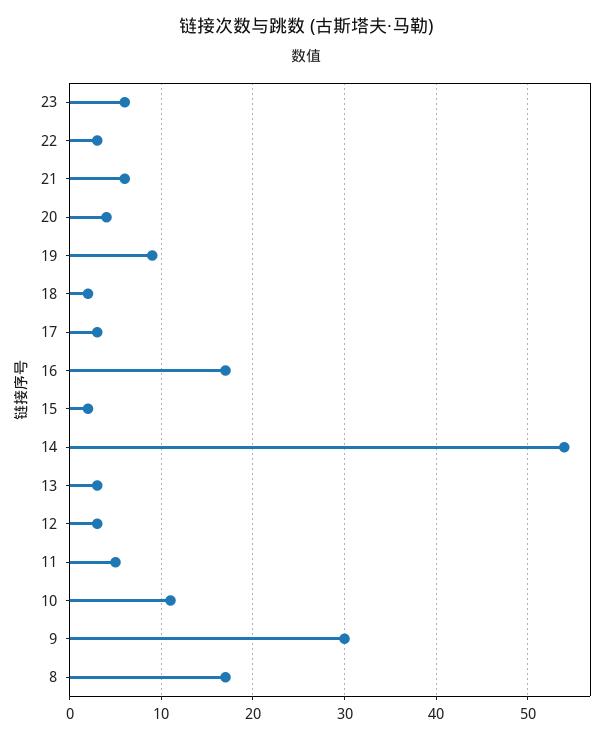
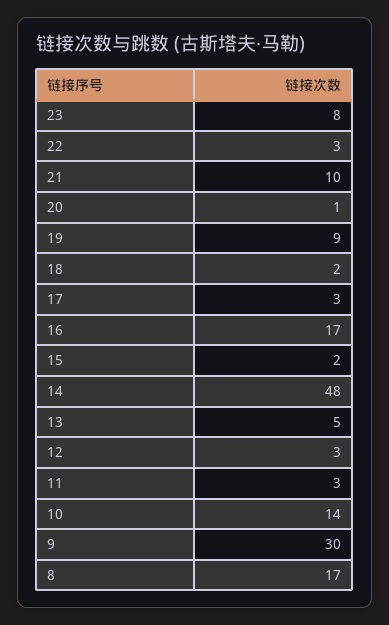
  {
-   "23": 6,
+   "23": 8,
    "22": 3,
-   "21": 6,
+   "21": 10,
-   "20": 4,
+   "20": 1,
    "19": 9,
    "18": 2,
    "17": 3,
    "16": 17,
    "15": 2,
-   "14": 54,
+   "14": 48,
-   "13": 3,
+   "13": 5,
    "12": 3,
-   "11": 5,
+   "11": 3,
-   "10": 11,
+   "10": 14,
    "9": 30,
    "8": 17
  }

